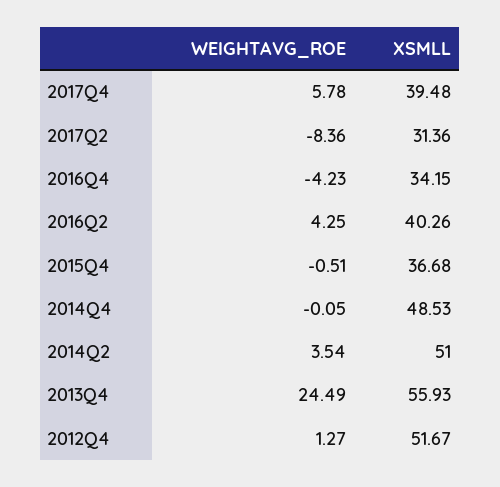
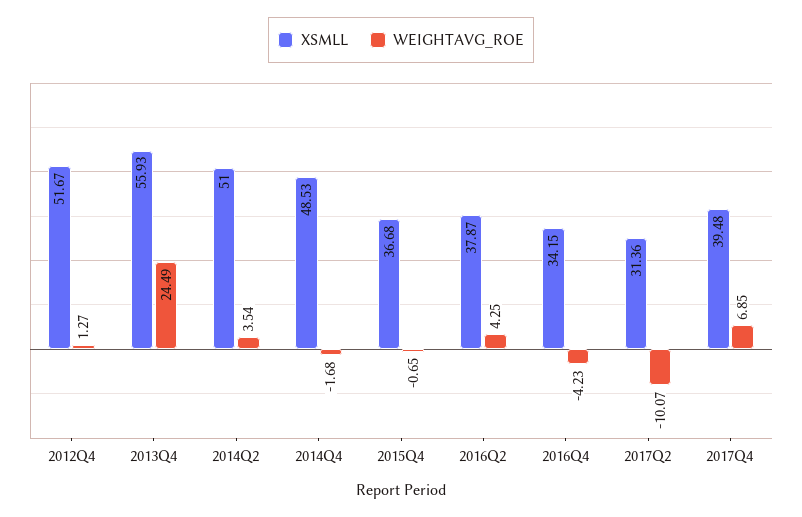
  {
    "WEIGHTAVG_ROE": {
-     "2017Q4": 5.78,
+     "2017Q4": 6.85,
-     "2017Q2": -8.36,
+     "2017Q2": -10.07,
      "2016Q4": -4.23,
      "2016Q2": 4.25,
-     "2015Q4": -0.51,
+     "2015Q4": -0.65,
-     "2014Q4": -0.05,
+     "2014Q4": -1.68,
      "2014Q2": 3.54,
      "2013Q4": 24.49,
      "2012Q4": 1.27
    },
    "XSMLL": {
      "2017Q4": 39.48,
      "2017Q2": 31.36,
      "2016Q4": 34.15,
-     "2016Q2": 40.26,
+     "2016Q2": 37.87,
      "2015Q4": 36.68,
      "2014Q4": 48.53,
      "2014Q2": 51,
      "2013Q4": 55.93,
      "2012Q4": 51.67
    }
  }

